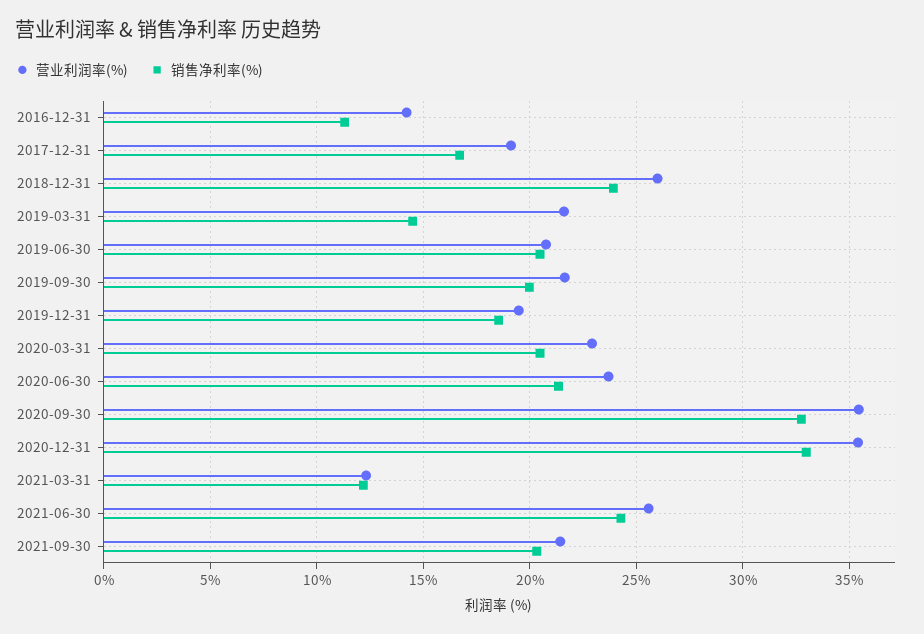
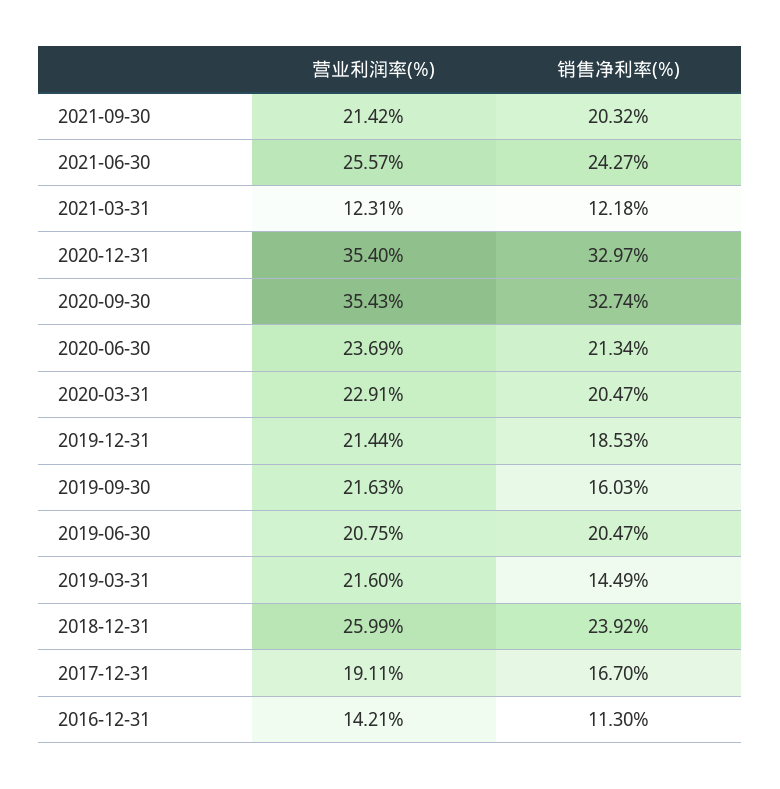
  {
    "营业利润率(%)": {
      "2016-12-31": 14.21,
      "2017-12-31": 19.11,
      "2018-12-31": 25.99,
      "2019-03-31": 21.6,
      "2019-06-30": 20.75,
      "2019-09-30": 21.63,
-     "2019-12-31": 19.5,
+     "2019-12-31": 21.44,
      "2020-03-31": 22.91,
      "2020-06-30": 23.69,
      "2020-09-30": 35.43,
      "2020-12-31": 35.4,
      "2021-03-31": 12.31,
      "2021-06-30": 25.57,
      "2021-09-30": 21.42
    },
    "销售净利率(%)": {
      "2016-12-31": 11.3,
      "2017-12-31": 16.7,
      "2018-12-31": 23.92,
      "2019-03-31": 14.49,
      "2019-06-30": 20.47,
-     "2019-09-30": 20,
+     "2019-09-30": 16.03,
      "2019-12-31": 18.53,
      "2020-03-31": 20.47,
      "2020-06-30": 21.34,
      "2020-09-30": 32.74,
      "2020-12-31": 32.97,
      "2021-03-31": 12.18,
      "2021-06-30": 24.27,
      "2021-09-30": 20.32
    }
  }

